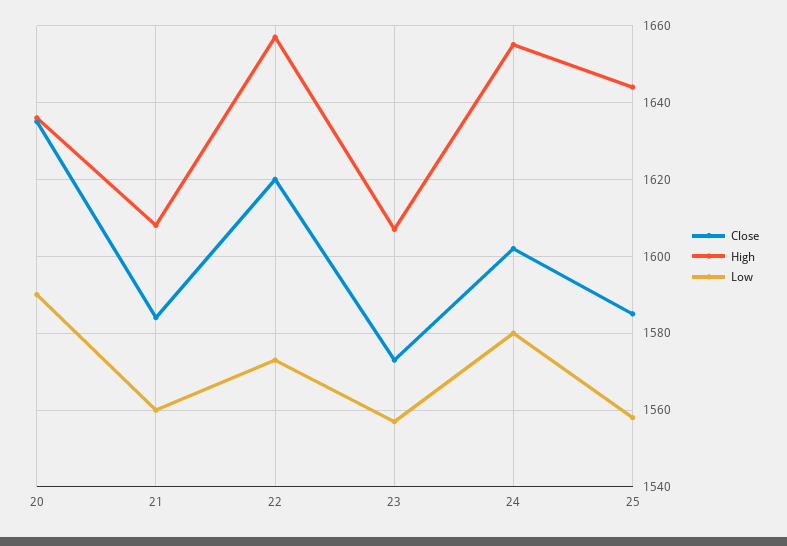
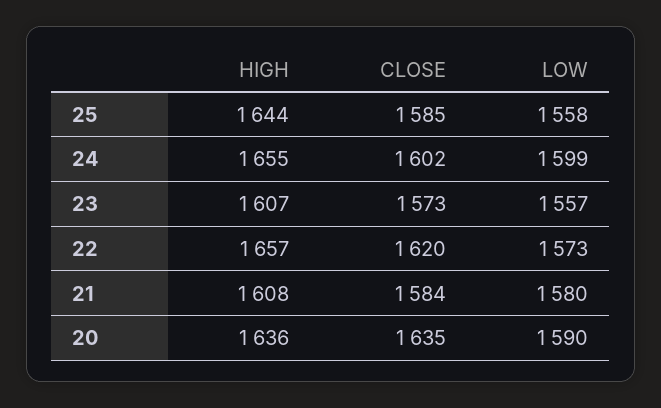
  {
    "Close": {
      "20": 1635,
      "21": 1584,
      "22": 1620,
      "23": 1573,
      "24": 1602,
      "25": 1585
    },
    "High": {
      "20": 1636,
      "21": 1608,
      "22": 1657,
      "23": 1607,
      "24": 1655,
      "25": 1644
    },
    "Low": {
      "20": 1590,
-     "21": 1560,
+     "21": 1580,
      "22": 1573,
      "23": 1557,
-     "24": 1580,
+     "24": 1599,
      "25": 1558
    }
  }

